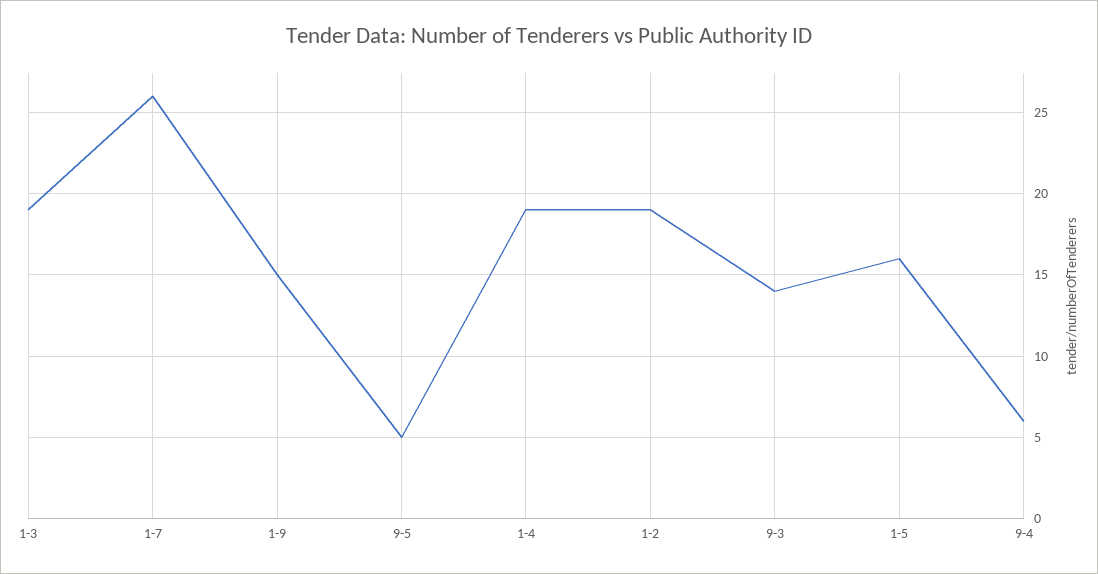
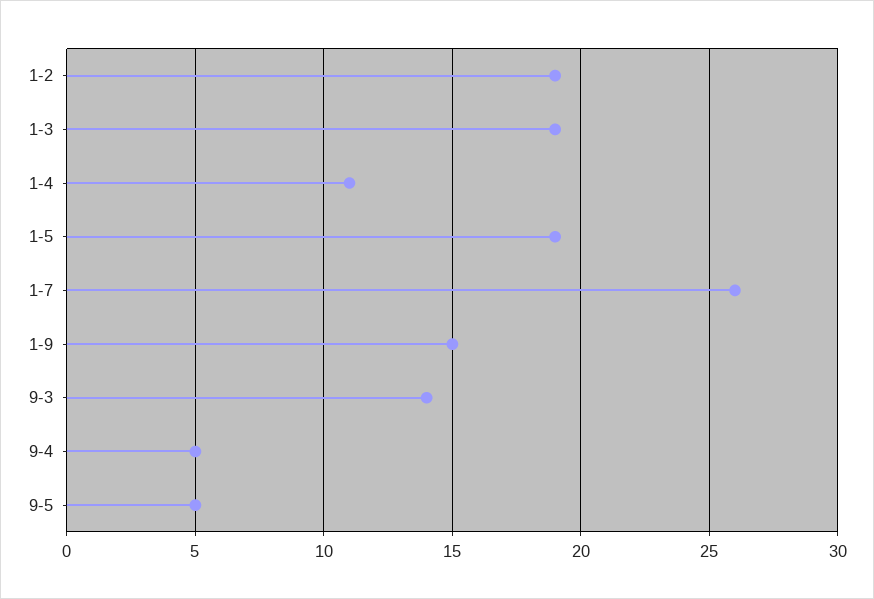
  {
    "1-3": 19,
    "1-7": 26,
    "1-9": 15,
    "9-5": 5,
-   "1-4": 19,
+   "1-4": 11,
    "1-2": 19,
    "9-3": 14,
-   "1-5": 16,
+   "1-5": 19,
-   "9-4": 6
+   "9-4": 5
  }

